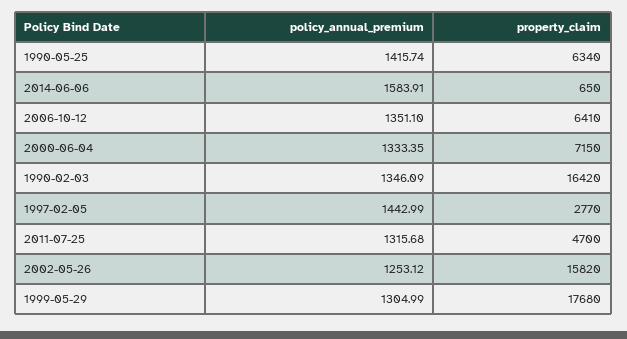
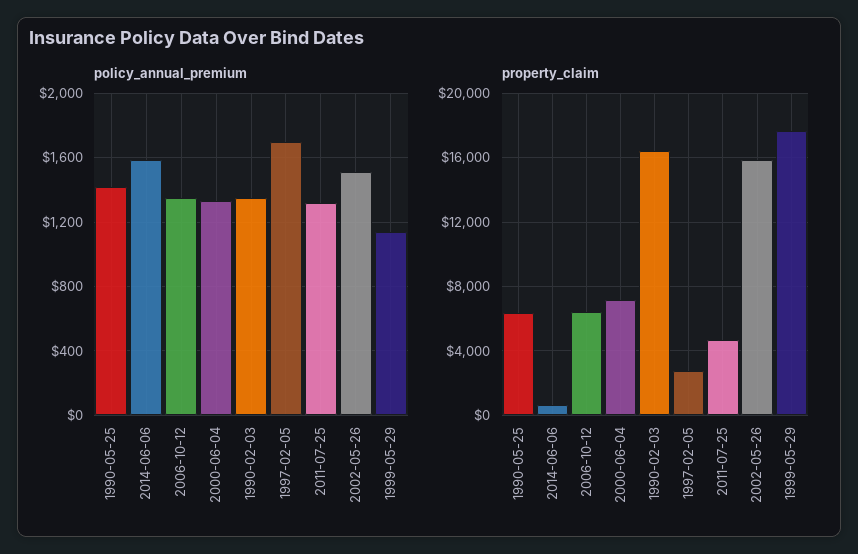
  {
    "policy_annual_premium": {
      "1990-05-25": 1415.74,
      "2014-06-06": 1583.91,
      "2006-10-12": 1351.1,
      "2000-06-04": 1333.35,
      "1990-02-03": 1346.09,
-     "1997-02-05": 1442.99,
+     "1997-02-05": 1700,
      "2011-07-25": 1315.68,
-     "2002-05-26": 1253.12,
+     "2002-05-26": 1500,
-     "1999-05-29": 1304.99
+     "1999-05-29": 1150
    },
    "property_claim": {
      "1990-05-25": 6340,
      "2014-06-06": 650,
      "2006-10-12": 6410,
      "2000-06-04": 7150,
      "1990-02-03": 16420,
      "1997-02-05": 2770,
      "2011-07-25": 4700,
      "2002-05-26": 15820,
      "1999-05-29": 17680
    }
  }

